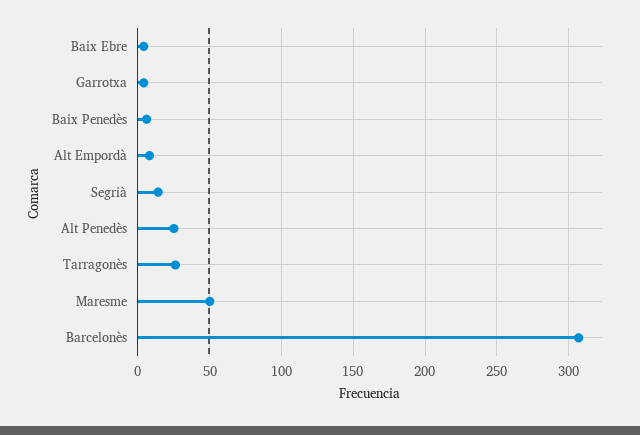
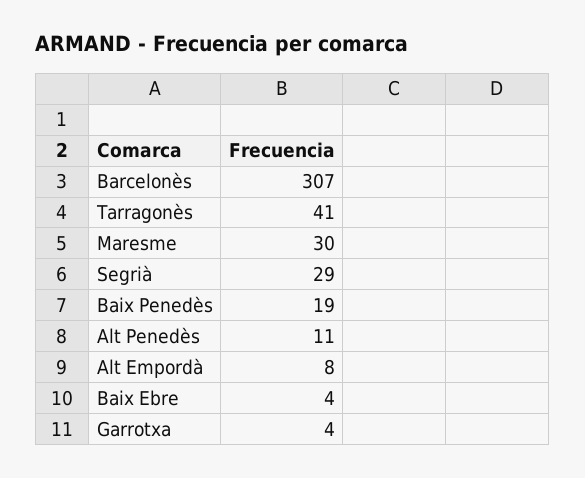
  {
    "Baix Ebre": 4,
    "Garrotxa": 4,
-   "Baix Penedès": 5,
+   "Baix Penedès": 19,
    "Alt Empordà": 8,
-   "Segrià": 15,
+   "Segrià": 29,
-   "Alt Penedès": 25,
+   "Alt Penedès": 11,
-   "Tarragonès": 25,
+   "Tarragonès": 41,
-   "Maresme": 50,
+   "Maresme": 30,
    "Barcelonès": 307
  }

